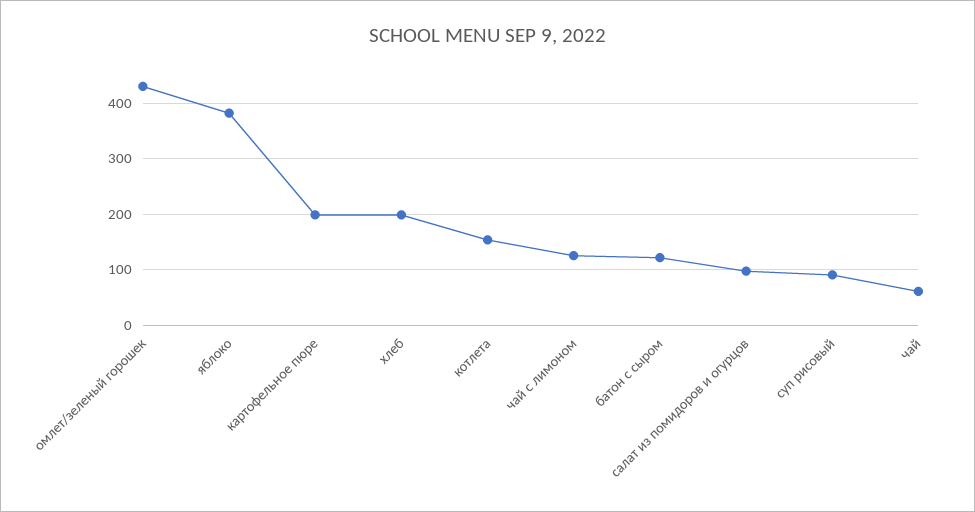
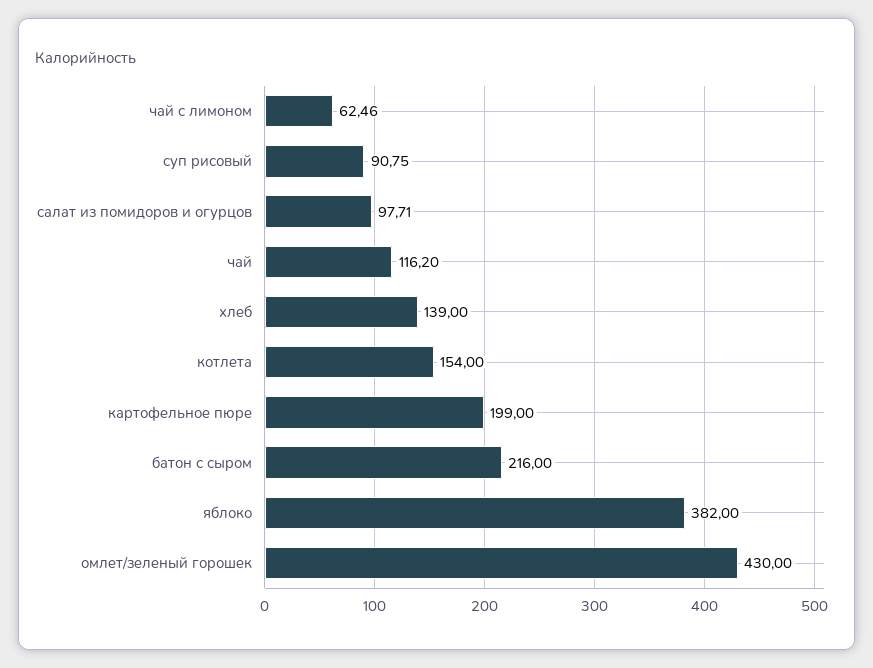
  {
    "омлет/зеленый горошек": 430,
    "яблоко": 382,
    "картофельное пюре": 199,
-   "хлеб": 200,
+   "хлеб": 139,
    "котлета": 154,
-   "чай с лимоном": 120,
+   "чай с лимоном": 62.46,
-   "батон с сыром": 120,
+   "батон с сыром": 216,
    "салат из помидоров и огурцов": 97.71,
    "суп рисовый": 90.75,
-   "чай": 60
+   "чай": 116.2
  }

